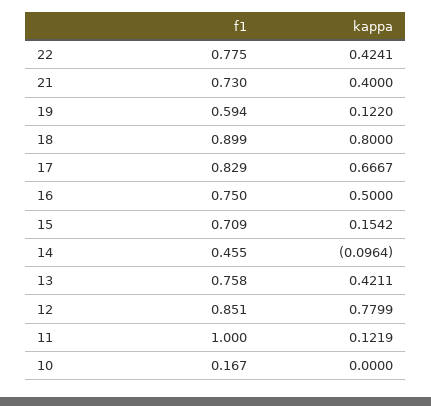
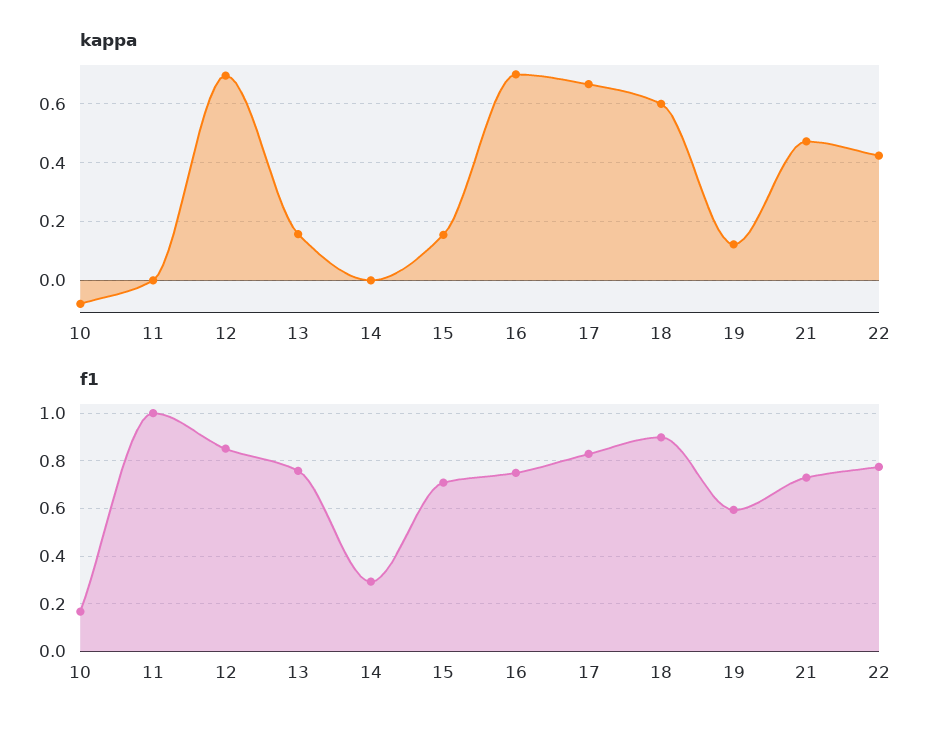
  {
    "f1": {
      "22": 0.775,
      "21": 0.73,
      "19": 0.594,
      "18": 0.899,
      "17": 0.829,
      "16": 0.75,
      "15": 0.709,
-     "14": 0.455,
+     "14": 0.3,
      "13": 0.758,
      "12": 0.851,
      "11": 1,
      "10": 0.167
    },
    "kappa": {
      "22": 0.4241,
-     "21": 0.4,
+     "21": 0.475,
      "19": 0.122,
-     "18": 0.8,
+     "18": 0.6,
      "17": 0.6667,
-     "16": 0.5,
+     "16": 0.7,
      "15": 0.1542,
-     "14": -0.0964,
+     "14": 0,
-     "13": 0.4211,
+     "13": 0.15,
-     "12": 0.7799,
+     "12": 0.7,
-     "11": 0.1219,
+     "11": 0,
-     "10": 0
+     "10": -0.075
    }
  }

